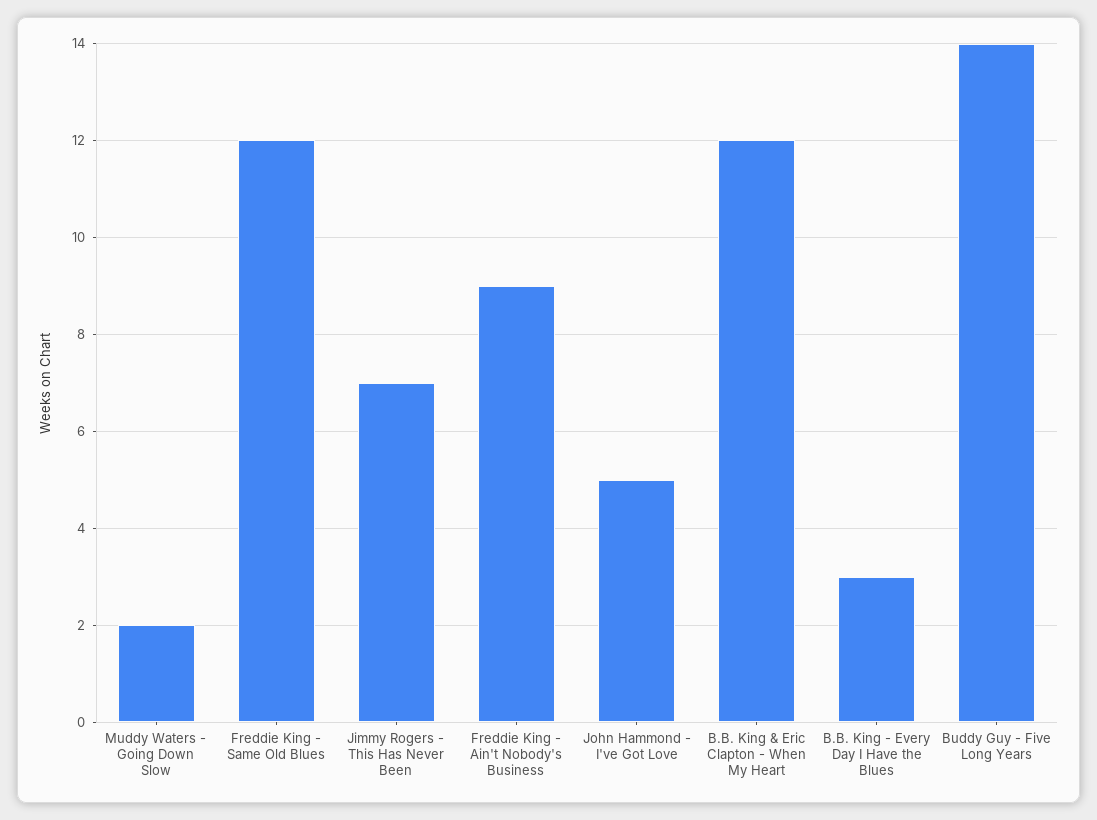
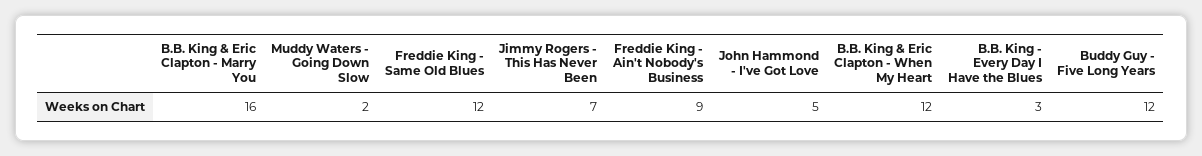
  {
    "Muddy Waters - Going Down Slow": 2,
    "Freddie King - Same Old Blues": 12,
    "Jimmy Rogers - This Has Never Been": 7,
    "Freddie King - Ain't Nobody's Business": 9,
    "John Hammond - I've Got Love": 5,
    "B.B. King & Eric Clapton - When My Heart": 12,
    "B.B. King - Every Day I Have the Blues": 3,
-   "Buddy Guy - Five Long Years": 14
+   "Buddy Guy - Five Long Years": 12,
+   "B.B. King & Eric Clapton - Marry You": 16
  }

